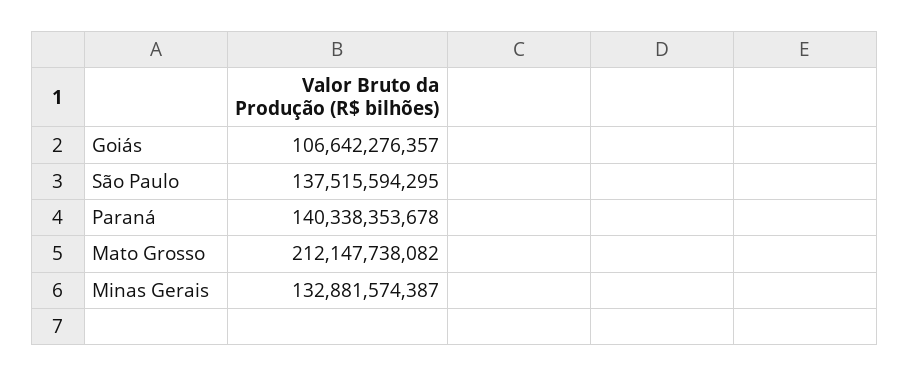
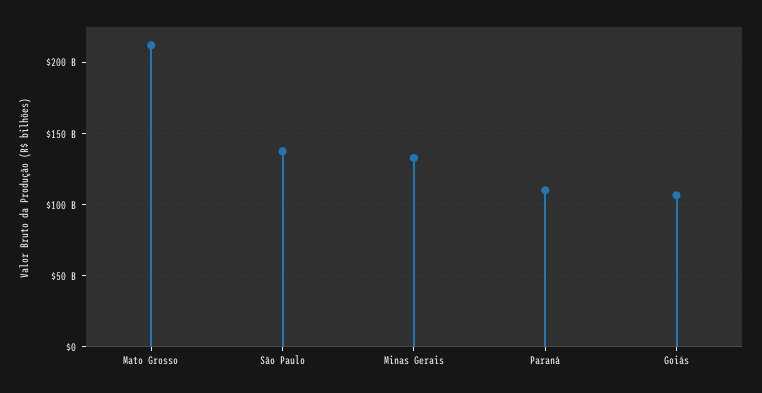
  {
    "Goiás": 106642276357,
    "São Paulo": 137515594295,
-   "Paraná": 140338353678,
+   "Paraná": 110000000000,
    "Mato Grosso": 212147738082,
    "Minas Gerais": 132881574387
  }

